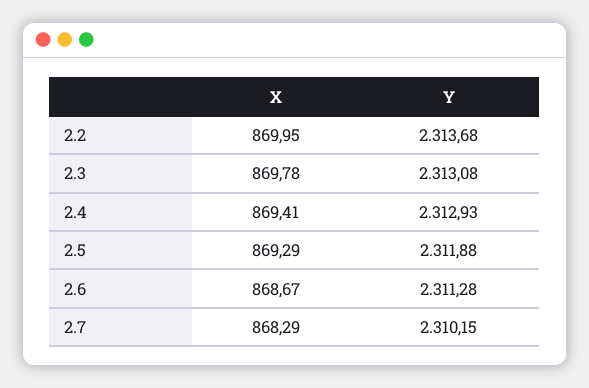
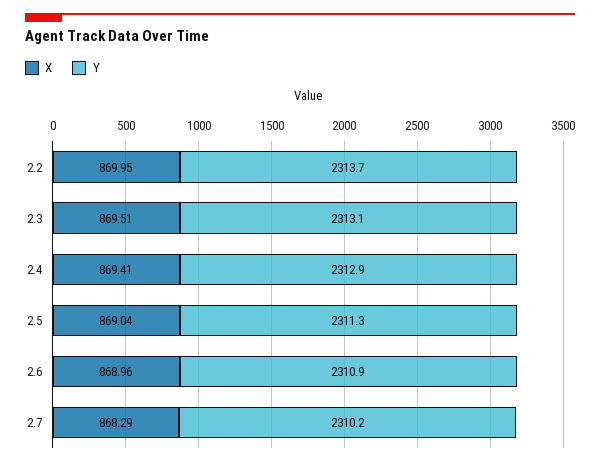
  {
    "X": {
      "2.2": 869.95,
-     "2.3": 869.78,
+     "2.3": 869.51,
      "2.4": 869.41,
-     "2.5": 869.29,
+     "2.5": 869.04,
-     "2.6": 868.67,
+     "2.6": 868.96,
      "2.7": 868.29
    },
    "Y": {
      "2.2": 2313.68,
      "2.3": 2313.08,
      "2.4": 2312.93,
-     "2.5": 2311.88,
+     "2.5": 2311.3,
-     "2.6": 2311.28,
+     "2.6": 2310.9,
      "2.7": 2310.15
    }
  }

